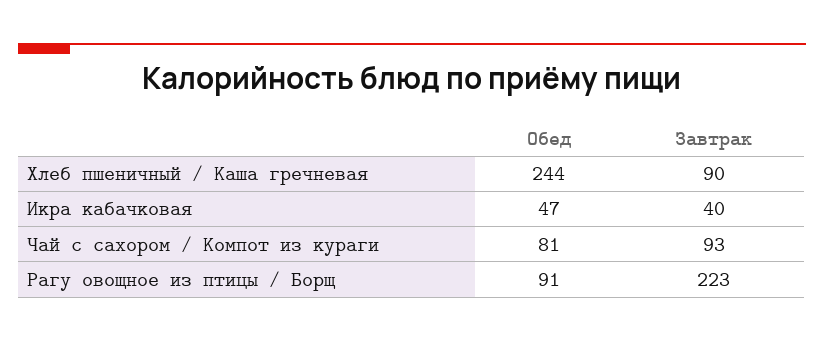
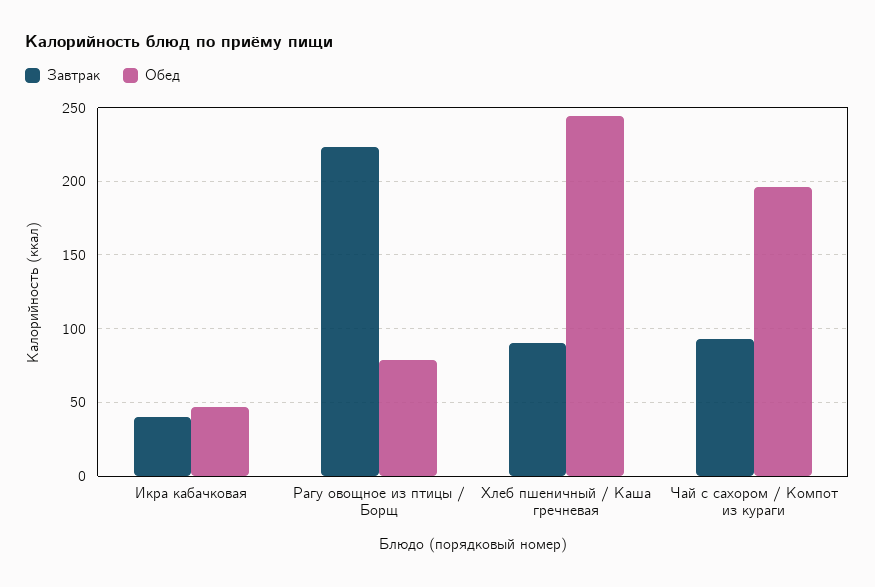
  {
    "Обед": {
      "Хлеб пшеничный / Каша гречневая": 244,
      "Икра кабачковая": 47,
-     "Чай с сахором / Компот из кураги": 81,
+     "Чай с сахором / Компот из кураги": 195,
-     "Рагу овощное из птицы / Борщ": 91
+     "Рагу овощное из птицы / Борщ": 80
    },
    "Завтрак": {
      "Хлеб пшеничный / Каша гречневая": 90,
      "Икра кабачковая": 40,
      "Чай с сахором / Компот из кураги": 93,
      "Рагу овощное из птицы / Борщ": 223
    }
  }

